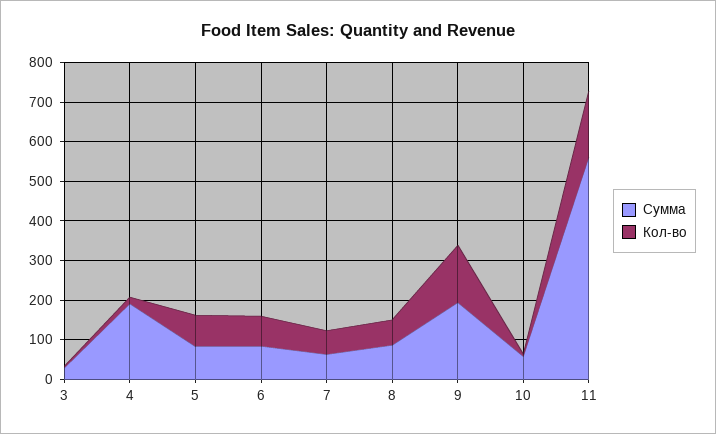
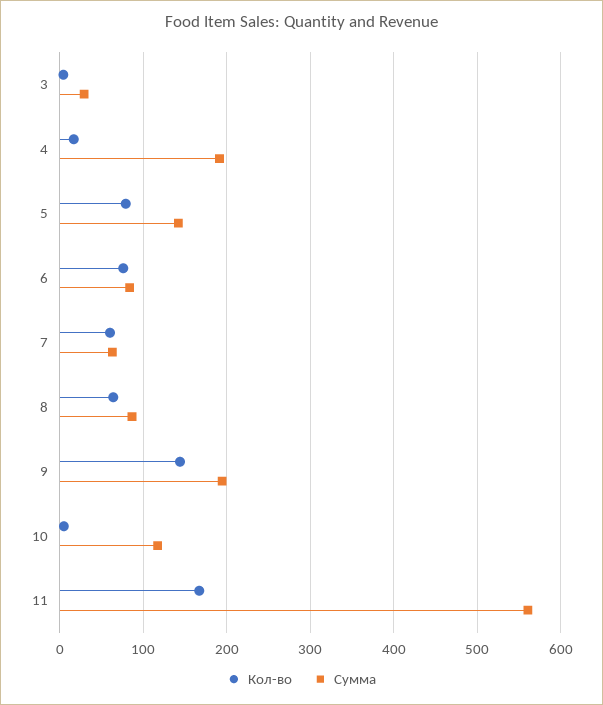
  {
    "Сумма": {
      "3": 30,
      "4": 190,
-     "5": 75,
+     "5": 140,
      "6": 80,
      "7": 60,
      "8": 90,
      "9": 190,
-     "10": 50,
+     "10": 120,
      "11": 560
    },
    "Кол-во": {
      "3": 0,
      "4": 20,
      "5": 80,
      "6": 80,
      "7": 60,
      "8": 60,
      "9": 140,
      "10": 0,
      "11": 170
    }
  }

